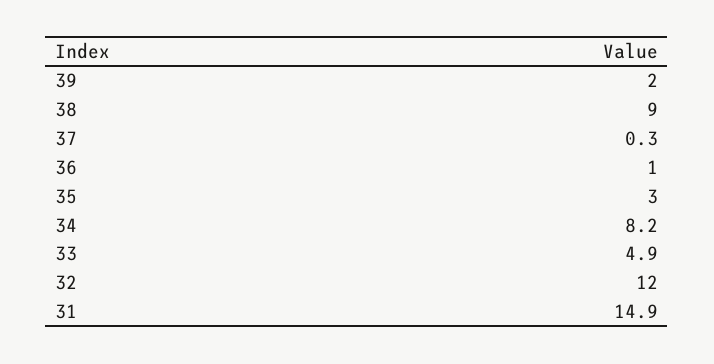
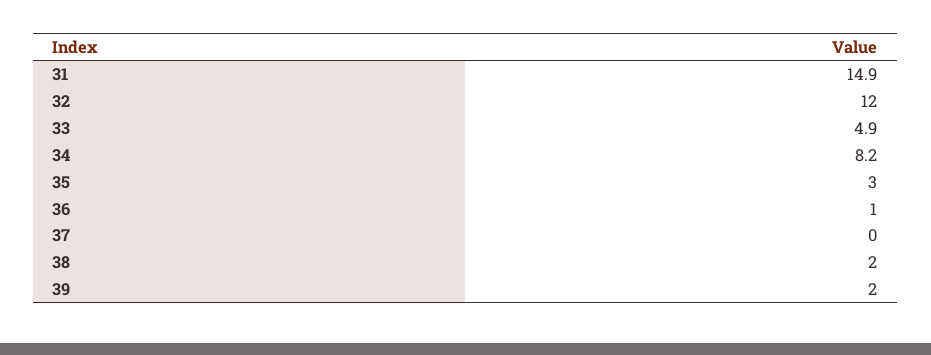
  {
    "39": 2,
-   "38": 9,
+   "38": 2,
-   "37": 0.3,
+   "37": 0,
    "36": 1,
    "35": 3,
    "34": 8.2,
    "33": 4.9,
    "32": 12,
    "31": 14.9
  }

